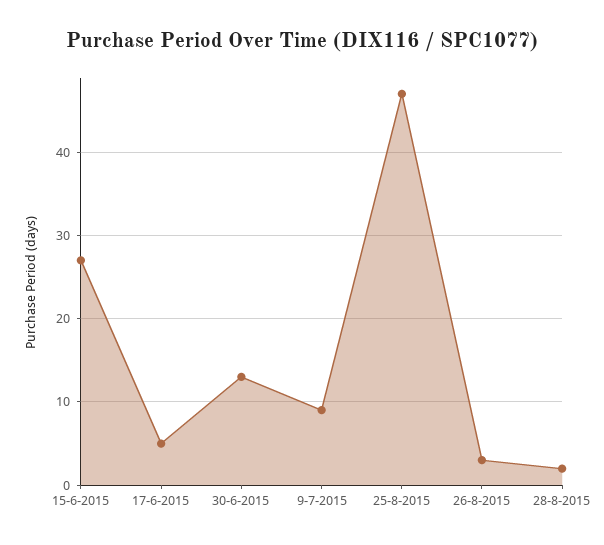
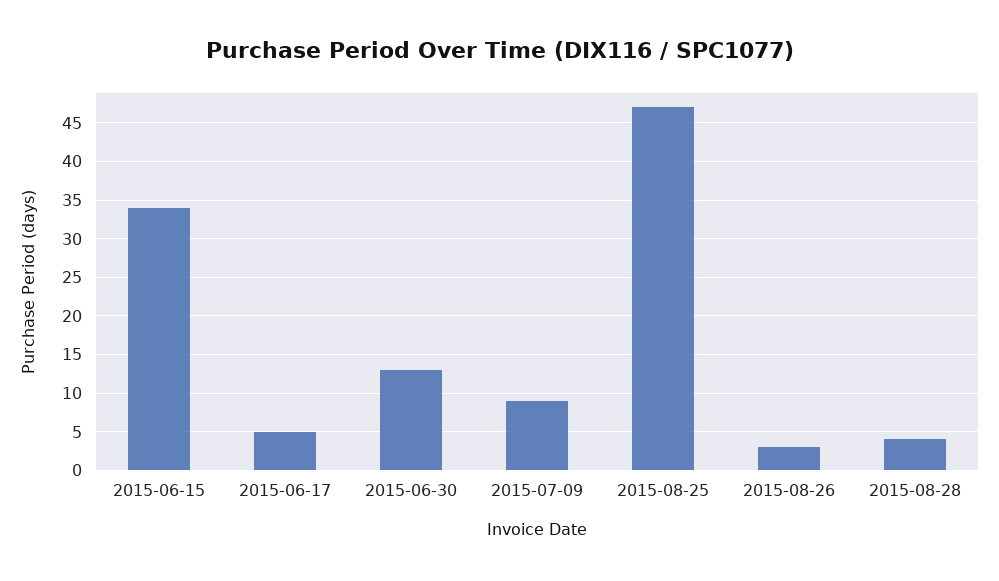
  {
-   "15-6-2015": 27,
+   "15-6-2015": 34,
    "17-6-2015": 5,
    "30-6-2015": 13,
    "9-7-2015": 9,
    "25-8-2015": 47,
    "26-8-2015": 3,
-   "28-8-2015": 2
+   "28-8-2015": 4
  }

